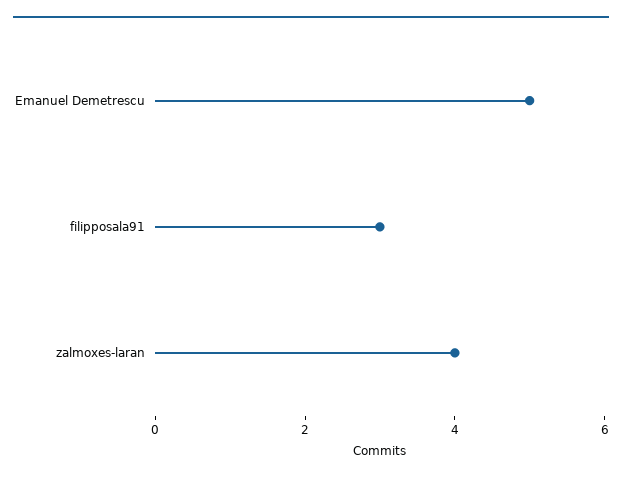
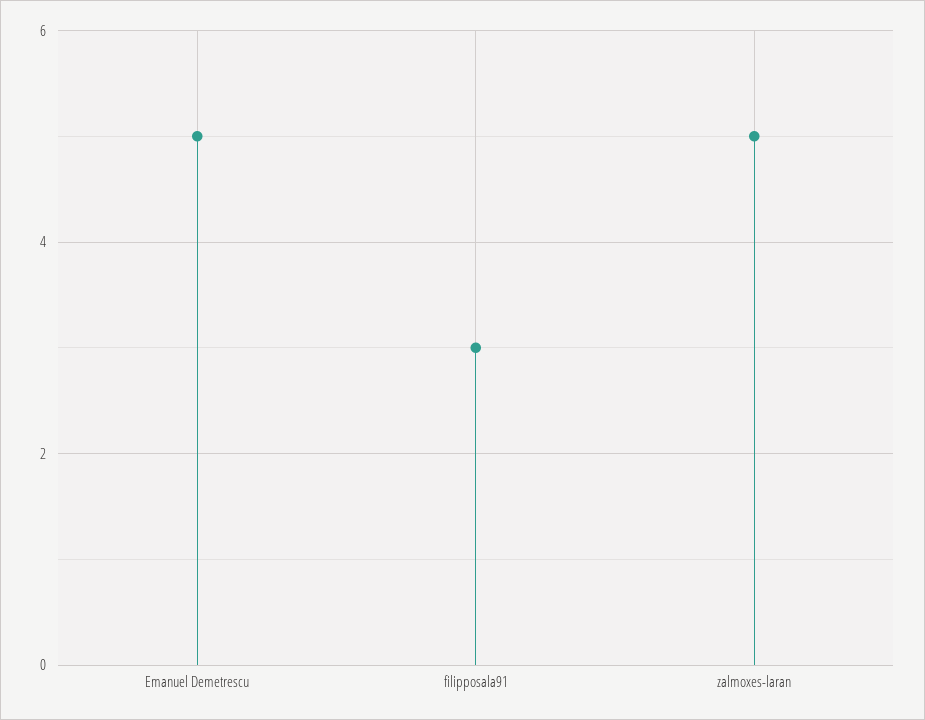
  {
    "Emanuel Demetrescu": 5,
    "filipposala91": 3,
-   "zalmoxes-laran": 4
+   "zalmoxes-laran": 5
  }

